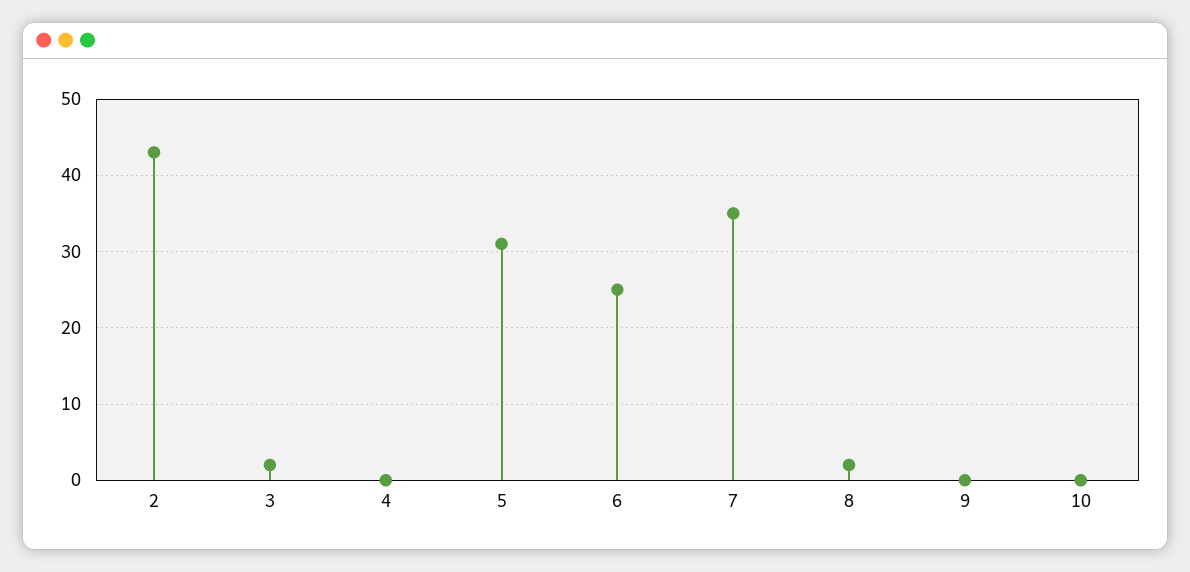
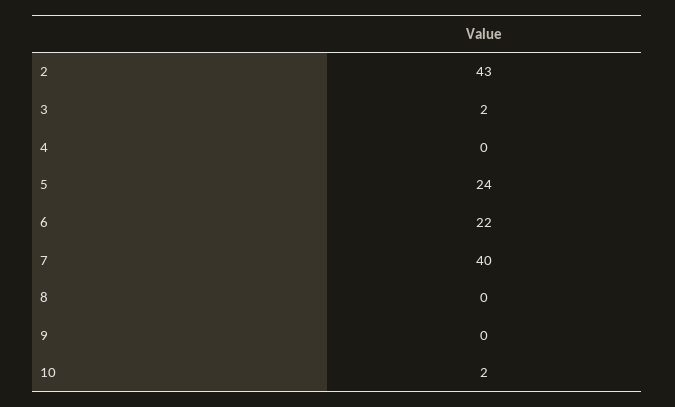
  {
    "2": 43,
    "3": 2,
    "4": 0,
-   "5": 31,
+   "5": 24,
-   "6": 25,
+   "6": 22,
-   "7": 35,
+   "7": 40,
-   "8": 2,
+   "8": 0,
    "9": 0,
-   "10": 0
+   "10": 2
  }

